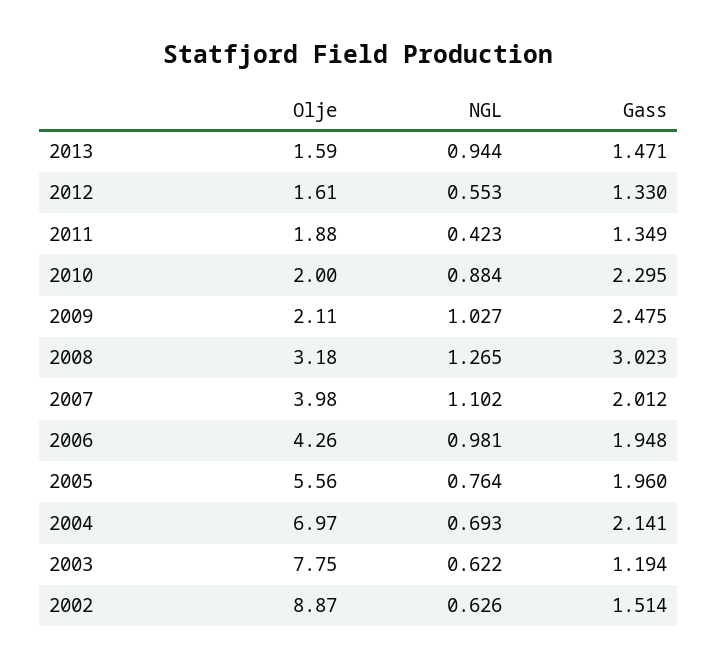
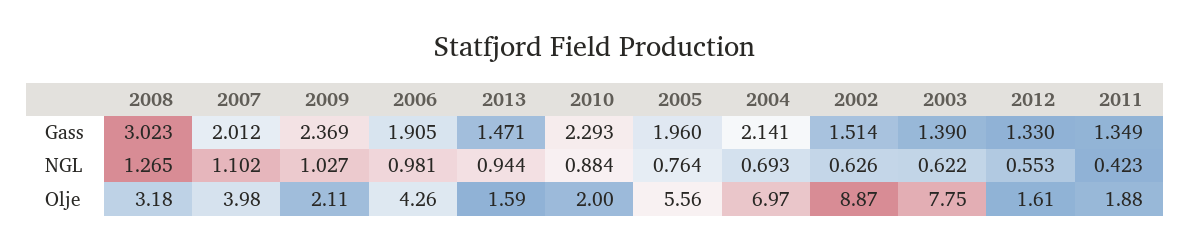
  {
    "Olje": {
      "2013": 1.59,
      "2012": 1.61,
      "2011": 1.88,
      "2010": 2,
      "2009": 2.11,
      "2008": 3.18,
      "2007": 3.98,
      "2006": 4.26,
      "2005": 5.56,
      "2004": 6.97,
      "2003": 7.75,
      "2002": 8.87
    },
    "NGL": {
      "2013": 0.944,
      "2012": 0.553,
      "2011": 0.423,
      "2010": 0.884,
      "2009": 1.027,
      "2008": 1.265,
      "2007": 1.102,
      "2006": 0.981,
      "2005": 0.764,
      "2004": 0.693,
      "2003": 0.622,
      "2002": 0.626
    },
    "Gass": {
      "2013": 1.471,
      "2012": 1.33,
      "2011": 1.349,
-     "2010": 2.295,
+     "2010": 2.293,
-     "2009": 2.475,
+     "2009": 2.369,
      "2008": 3.023,
      "2007": 2.012,
-     "2006": 1.948,
+     "2006": 1.905,
      "2005": 1.96,
      "2004": 2.141,
-     "2003": 1.194,
+     "2003": 1.39,
      "2002": 1.514
    }
  }

